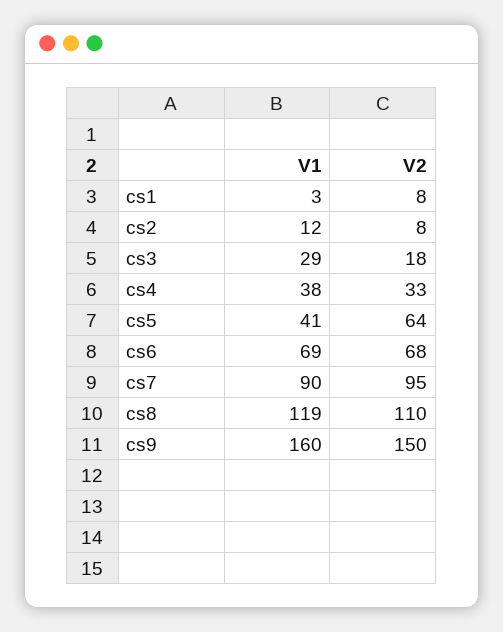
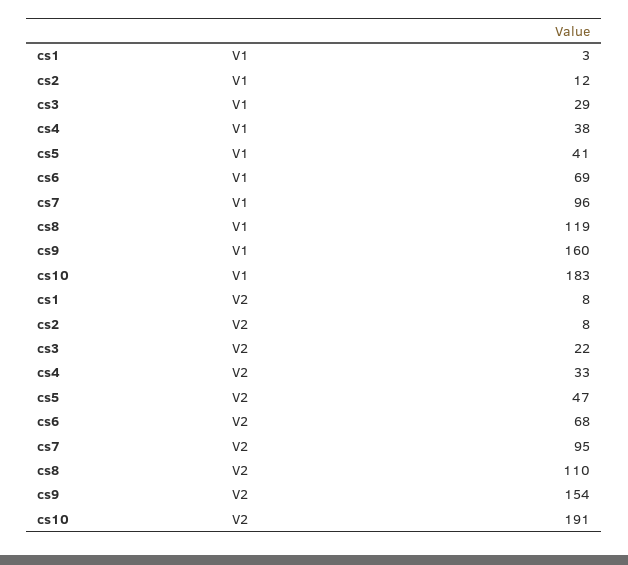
  {
    "V1": {
      "cs1": 3,
      "cs2": 12,
      "cs3": 29,
      "cs4": 38,
      "cs5": 41,
      "cs6": 69,
-     "cs7": 90,
+     "cs7": 96,
      "cs8": 119,
-     "cs9": 160
+     "cs9": 160,
+     "cs10": 183
    },
    "V2": {
      "cs1": 8,
      "cs2": 8,
-     "cs3": 18,
+     "cs3": 22,
      "cs4": 33,
-     "cs5": 64,
+     "cs5": 47,
      "cs6": 68,
      "cs7": 95,
      "cs8": 110,
-     "cs9": 150
+     "cs9": 154,
+     "cs10": 191
    }
  }

